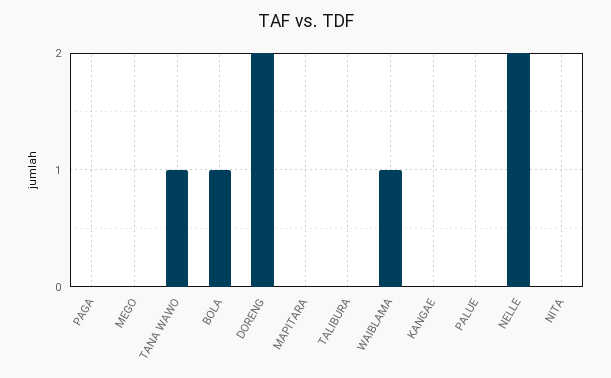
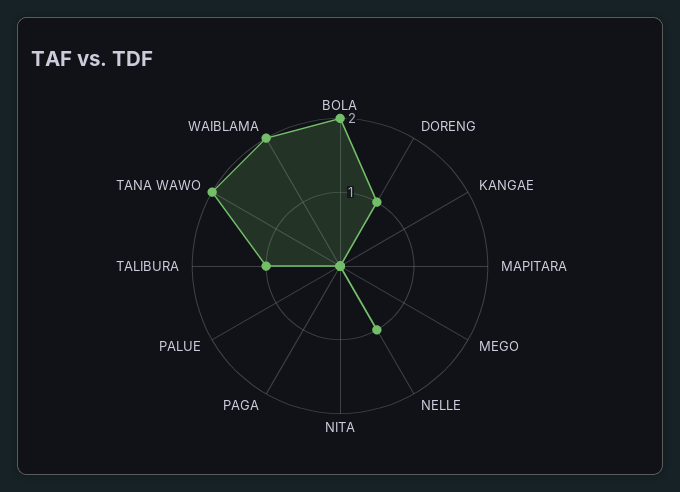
  {
    "PAGA": 0,
    "MEGO": 0,
-   "TANA WAWO": 1,
+   "TANA WAWO": 2,
-   "BOLA": 1,
+   "BOLA": 2,
-   "DORENG": 2,
+   "DORENG": 1,
    "MAPITARA": 0,
-   "TALIBURA": 0,
+   "TALIBURA": 1,
-   "WAIBLAMA": 1,
+   "WAIBLAMA": 2,
    "KANGAE": 0,
    "PALUE": 0,
-   "NELLE": 2,
+   "NELLE": 1,
    "NITA": 0
  }

